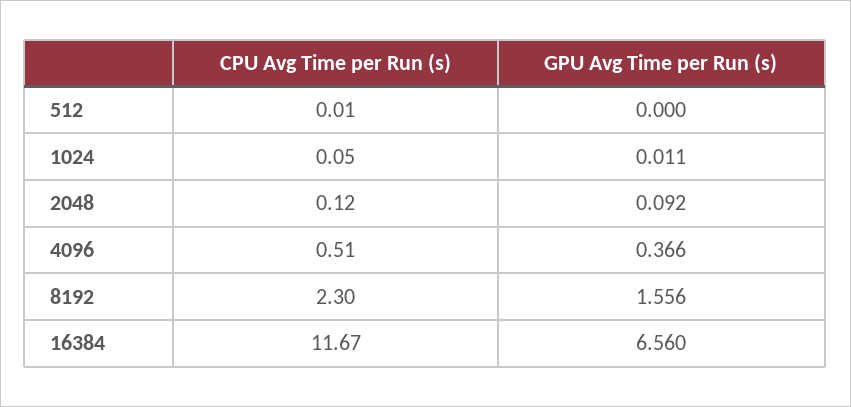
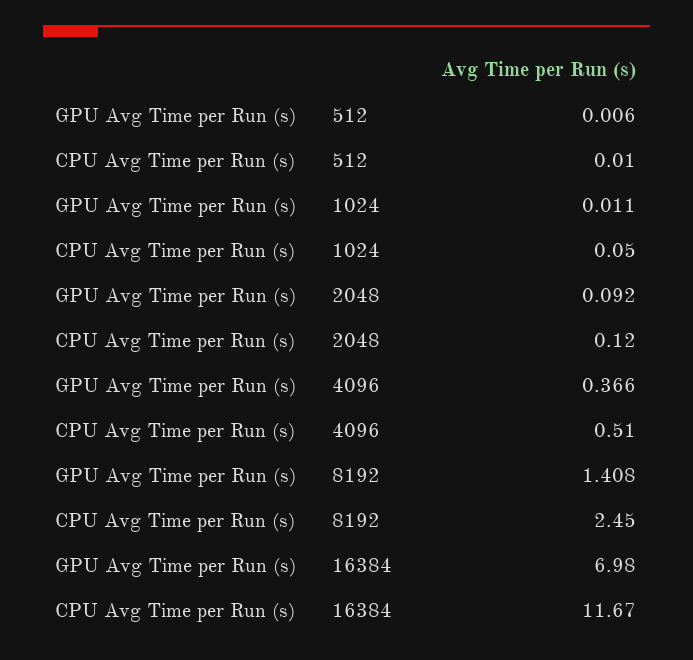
  {
    "CPU Avg Time per Run (s)": {
      "512": 0.01,
      "1024": 0.05,
      "2048": 0.12,
      "4096": 0.51,
-     "8192": 2.3,
+     "8192": 2.45,
      "16384": 11.67
    },
    "GPU Avg Time per Run (s)": {
-     "512": 0,
+     "512": 0.006,
      "1024": 0.011,
      "2048": 0.092,
      "4096": 0.366,
-     "8192": 1.556,
+     "8192": 1.408,
-     "16384": 6.56
+     "16384": 6.98
    }
  }

